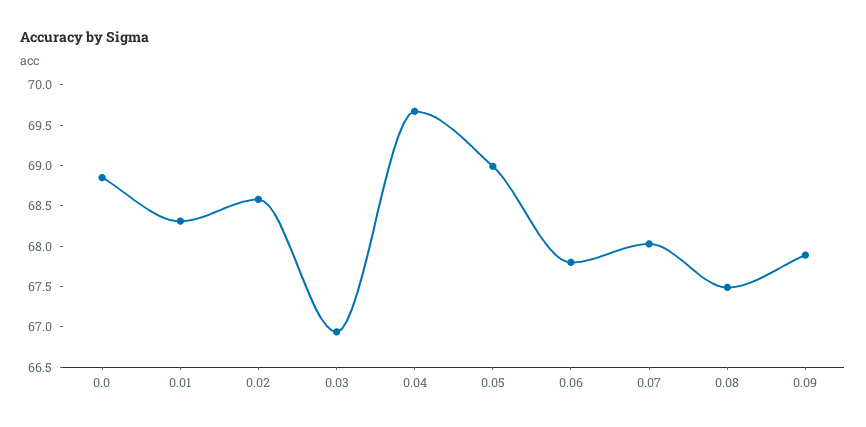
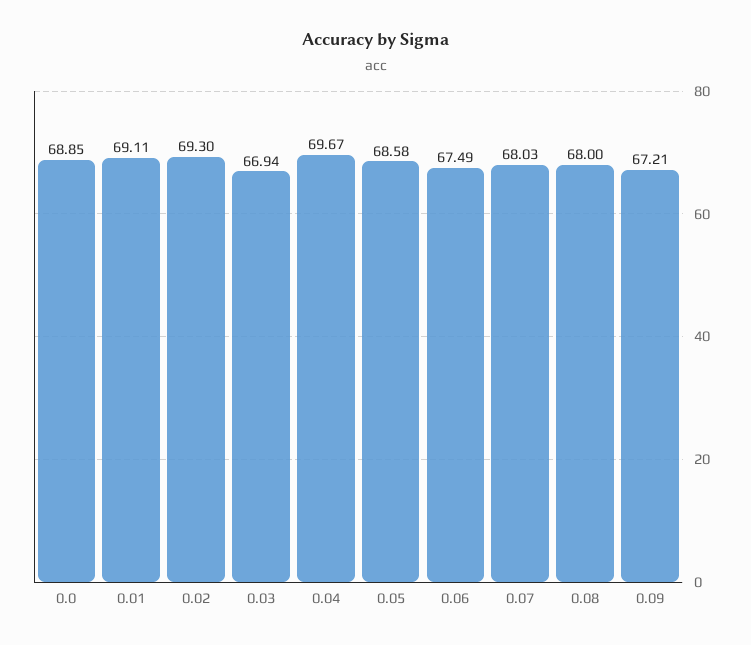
  {
    "0.0": 68.85,
-   "0.01": 68.3,
+   "0.01": 69.11,
-   "0.02": 68.6,
+   "0.02": 69.3,
    "0.03": 66.94,
    "0.04": 69.67,
-   "0.05": 69,
+   "0.05": 68.58,
-   "0.06": 67.8,
+   "0.06": 67.49,
    "0.07": 68.03,
-   "0.08": 67.5,
+   "0.08": 68,
-   "0.09": 67.9
+   "0.09": 67.21
  }

